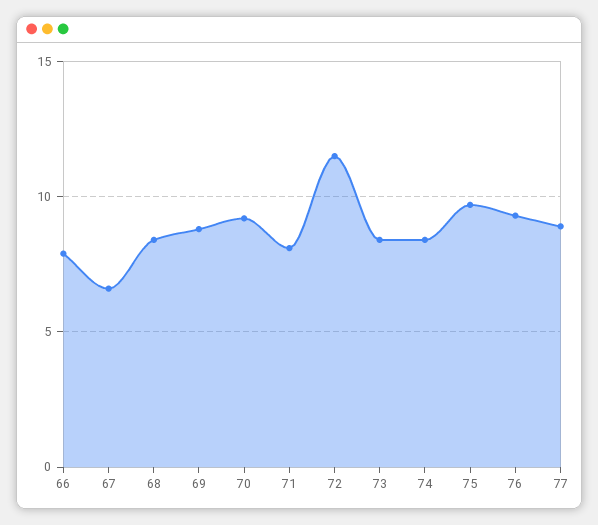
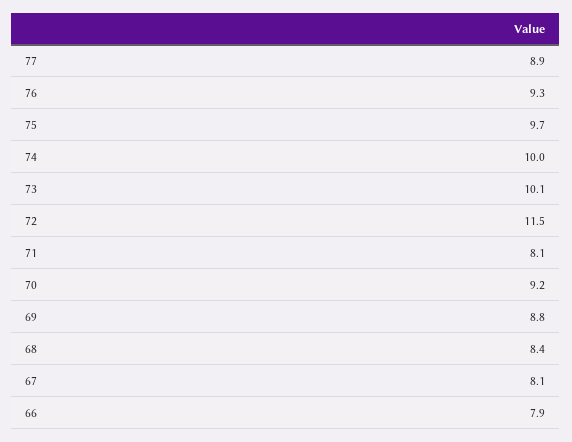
  {
    "66": 7.9,
-   "67": 6.5,
+   "67": 8.1,
    "68": 8.4,
    "69": 8.8,
    "70": 9.2,
    "71": 8.1,
    "72": 11.5,
-   "73": 8.5,
+   "73": 10.1,
-   "74": 8.5,
+   "74": 10,
    "75": 9.7,
    "76": 9.3,
    "77": 8.9
  }

